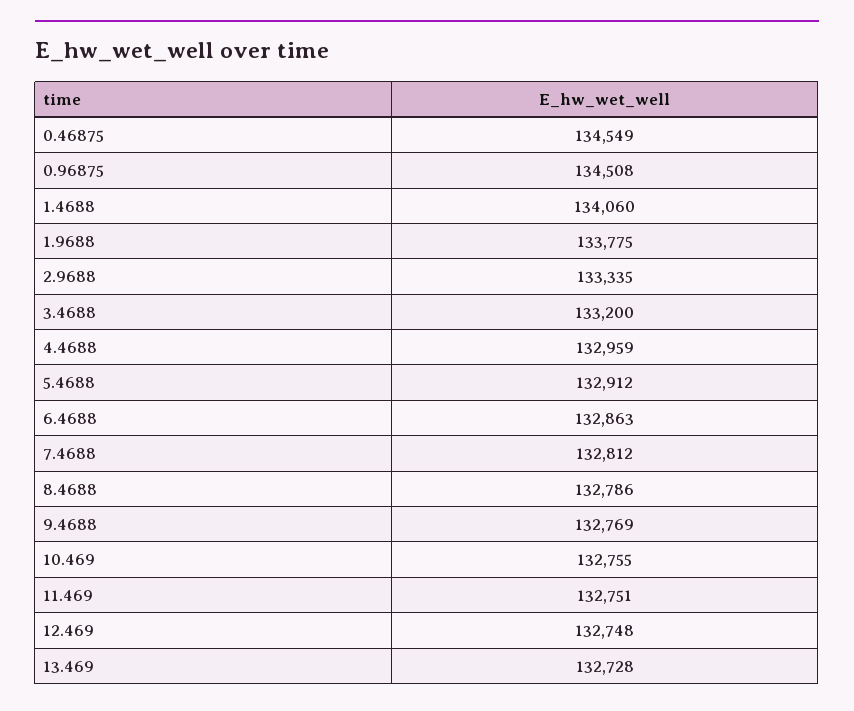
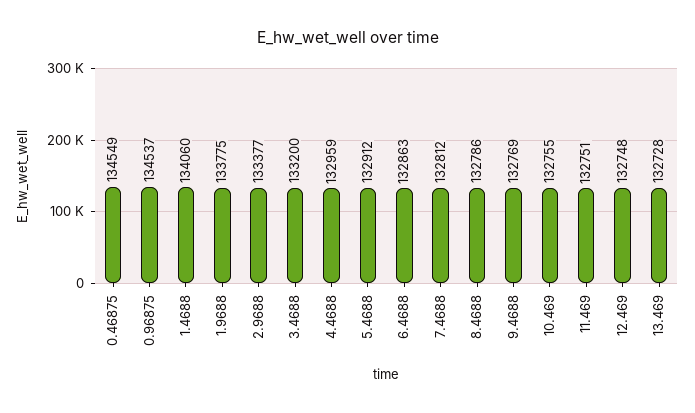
  {
    "0.46875": 134549,
-   "0.96875": 134508,
+   "0.96875": 134537,
    "1.4688": 134060,
    "1.9688": 133775,
-   "2.9688": 133335,
+   "2.9688": 133377,
    "3.4688": 133200,
    "4.4688": 132959,
    "5.4688": 132912,
    "6.4688": 132863,
    "7.4688": 132812,
    "8.4688": 132786,
    "9.4688": 132769,
    "10.469": 132755,
    "11.469": 132751,
    "12.469": 132748,
    "13.469": 132728
  }

